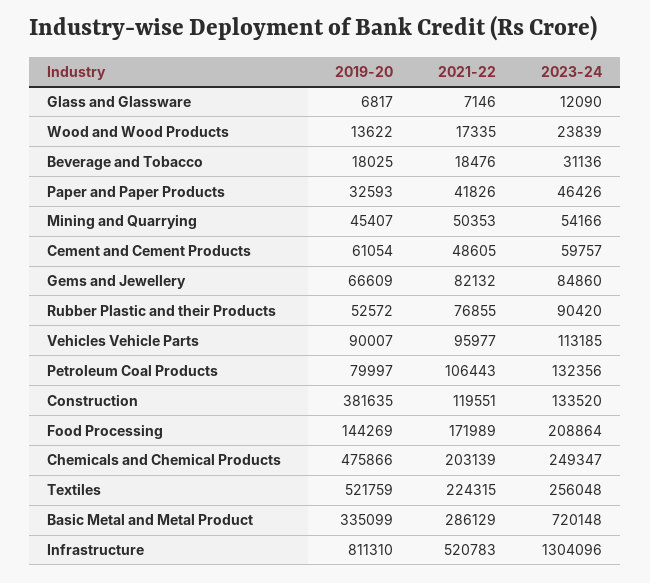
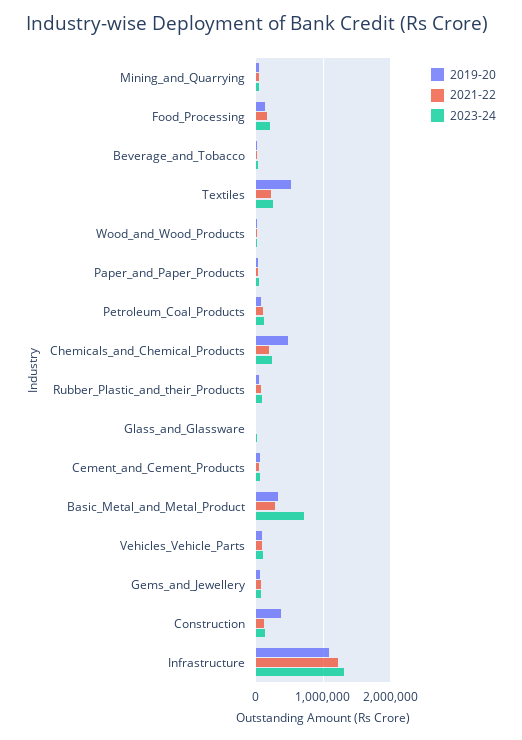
  {
    "2019-20": {
      "Glass and Glassware": 6817,
      "Wood and Wood Products": 13622,
      "Beverage and Tobacco": 18025,
      "Paper and Paper Products": 32593,
      "Mining and Quarrying": 45407,
      "Cement and Cement Products": 61054,
      "Gems and Jewellery": 66609,
      "Rubber Plastic and their Products": 52572,
      "Vehicles Vehicle Parts": 90007,
      "Petroleum Coal Products": 79997,
      "Construction": 381635,
      "Food Processing": 144269,
      "Chemicals and Chemical Products": 475866,
      "Textiles": 521759,
      "Basic Metal and Metal Product": 335099,
-     "Infrastructure": 811310
+     "Infrastructure": 1100000
    },
    "2021-22": {
      "Glass and Glassware": 7146,
      "Wood and Wood Products": 17335,
      "Beverage and Tobacco": 18476,
      "Paper and Paper Products": 41826,
      "Mining and Quarrying": 50353,
      "Cement and Cement Products": 48605,
      "Gems and Jewellery": 82132,
      "Rubber Plastic and their Products": 76855,
      "Vehicles Vehicle Parts": 95977,
      "Petroleum Coal Products": 106443,
      "Construction": 119551,
      "Food Processing": 171989,
      "Chemicals and Chemical Products": 203139,
      "Textiles": 224315,
      "Basic Metal and Metal Product": 286129,
-     "Infrastructure": 520783
+     "Infrastructure": 1200000
    },
    "2023-24": {
      "Glass and Glassware": 12090,
      "Wood and Wood Products": 23839,
      "Beverage and Tobacco": 31136,
      "Paper and Paper Products": 46426,
      "Mining and Quarrying": 54166,
      "Cement and Cement Products": 59757,
      "Gems and Jewellery": 84860,
      "Rubber Plastic and their Products": 90420,
      "Vehicles Vehicle Parts": 113185,
      "Petroleum Coal Products": 132356,
      "Construction": 133520,
      "Food Processing": 208864,
      "Chemicals and Chemical Products": 249347,
      "Textiles": 256048,
      "Basic Metal and Metal Product": 720148,
      "Infrastructure": 1304096
    }
  }

